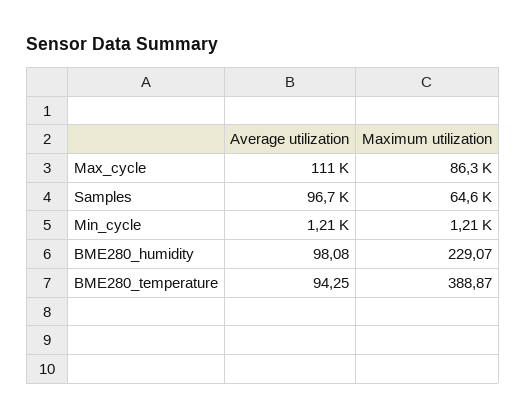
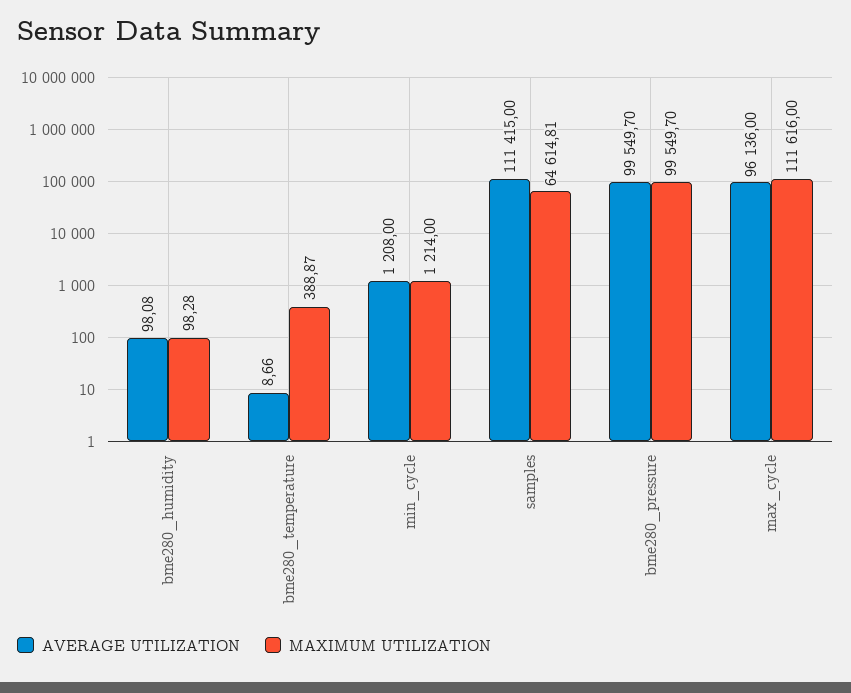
  {
    "Average utilization": {
-     "Max_cycle": 111000,
+     "Max_cycle": 96136,
-     "Samples": 96700,
+     "Samples": 111415,
      "Min_cycle": 1208,
      "BME280_humidity": 98.08,
-     "BME280_temperature": 94.25
+     "BME280_temperature": 8.66,
+     "bme280_pressure": 99549.7
    },
    "Maximum utilization": {
-     "Max_cycle": 86300,
+     "Max_cycle": 111616,
      "Samples": 64614.81,
      "Min_cycle": 1214,
-     "BME280_humidity": 229.07,
+     "BME280_humidity": 98.28,
-     "BME280_temperature": 388.87
+     "BME280_temperature": 388.87,
+     "bme280_pressure": 99549.7
    }
  }

